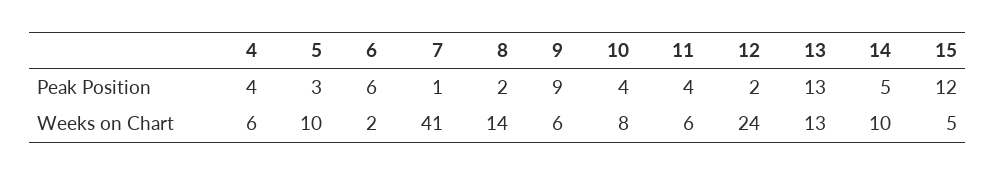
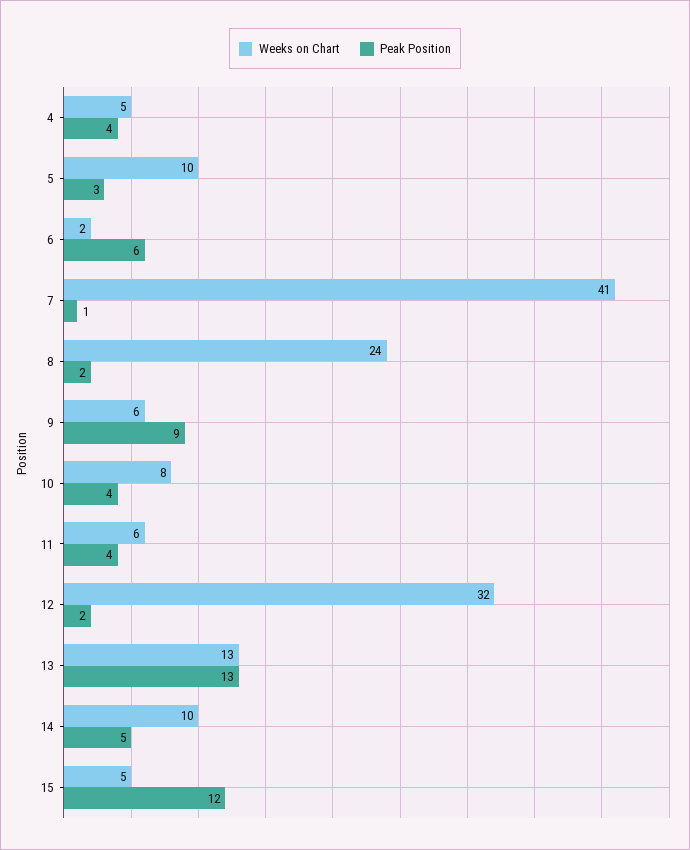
  {
    "Peak Position": {
      "4": 4,
      "5": 3,
      "6": 6,
      "7": 1,
      "8": 2,
      "9": 9,
      "10": 4,
      "11": 4,
      "12": 2,
      "13": 13,
      "14": 5,
      "15": 12
    },
    "Weeks on Chart": {
-     "4": 6,
+     "4": 5,
      "5": 10,
      "6": 2,
      "7": 41,
-     "8": 14,
+     "8": 24,
      "9": 6,
      "10": 8,
      "11": 6,
-     "12": 24,
+     "12": 32,
      "13": 13,
      "14": 10,
      "15": 5
    }
  }

